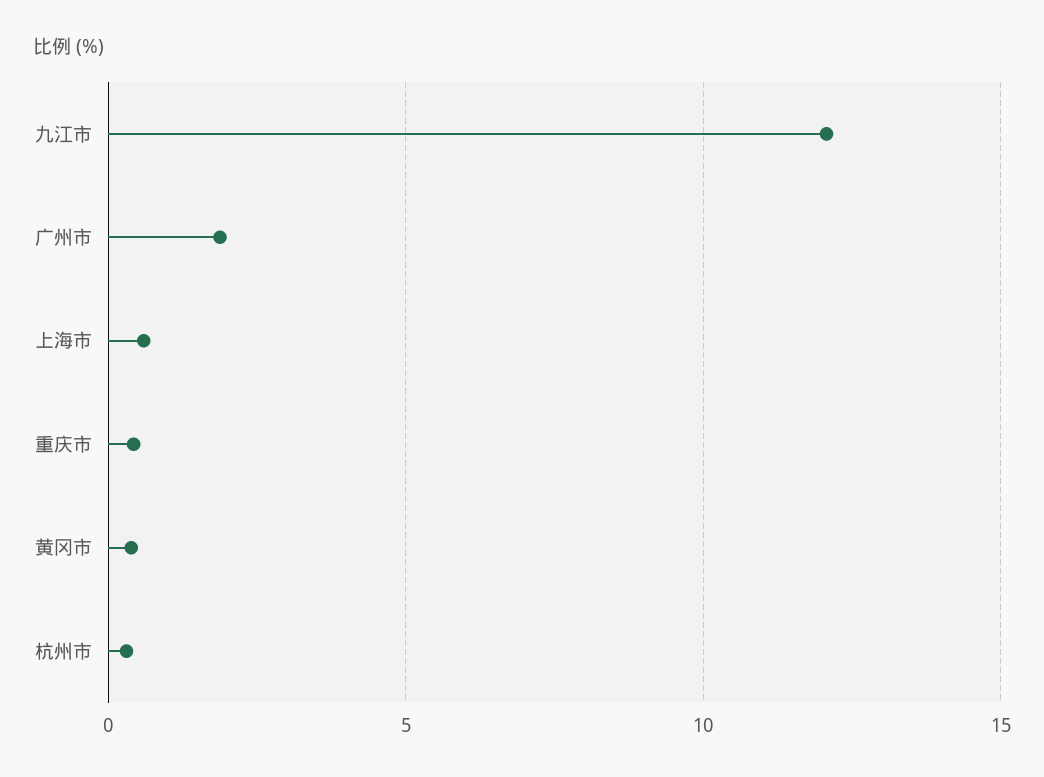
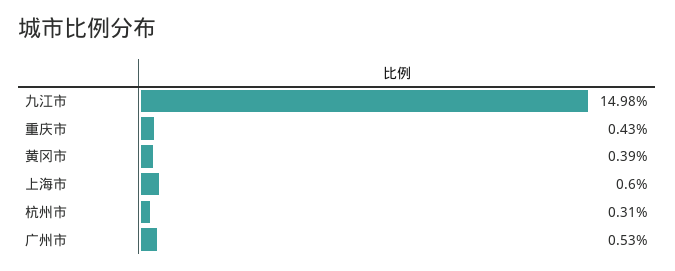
  {
-   "九江市": 12,
+   "九江市": 14.98,
-   "广州市": 2,
+   "广州市": 0.53,
    "上海市": 0.6,
    "重庆市": 0.43,
    "黄冈市": 0.39,
    "杭州市": 0.31
  }

